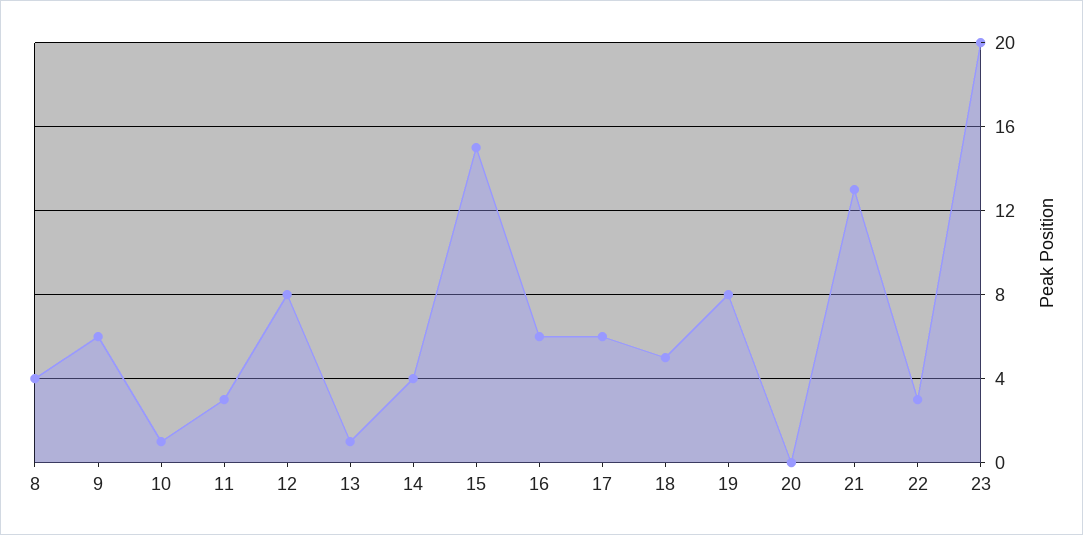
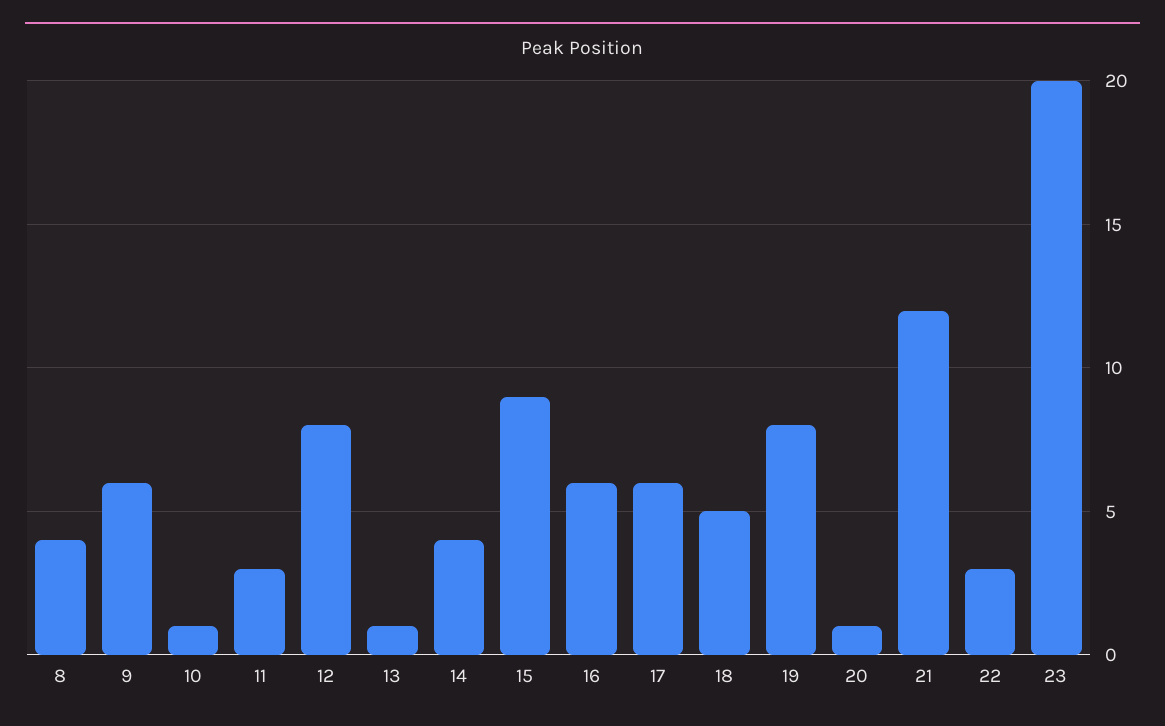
  {
    "8": 4,
    "9": 6,
    "10": 1,
    "11": 3,
    "12": 8,
    "13": 1,
    "14": 4,
-   "15": 15,
+   "15": 9,
    "16": 6,
    "17": 6,
    "18": 5,
    "19": 8,
-   "20": 0,
+   "20": 1,
-   "21": 13,
+   "21": 12,
    "22": 3,
    "23": 20
  }

